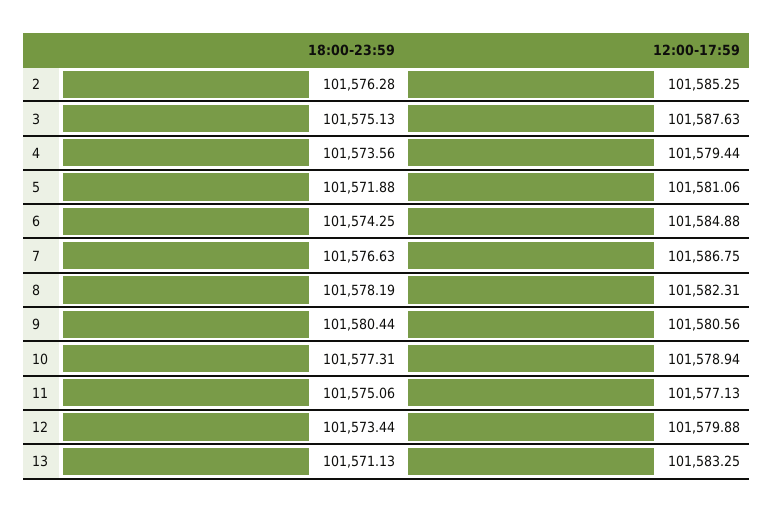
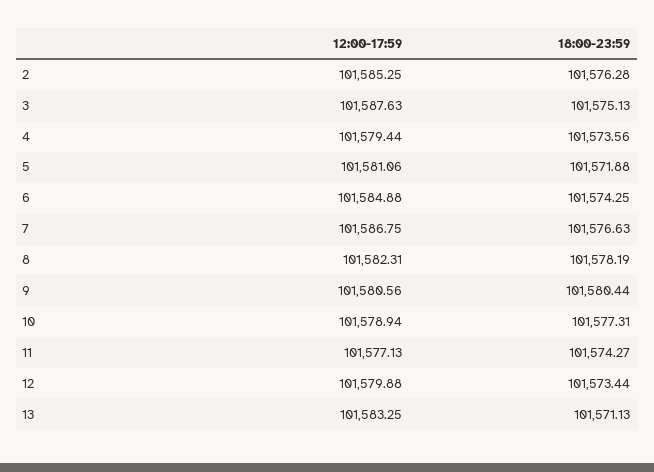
  {
    "18:00-23:59": {
      "2": 101576.28,
      "3": 101575.13,
      "4": 101573.56,
      "5": 101571.88,
      "6": 101574.25,
      "7": 101576.63,
      "8": 101578.19,
      "9": 101580.44,
      "10": 101577.31,
-     "11": 101575.06,
+     "11": 101574.27,
      "12": 101573.44,
      "13": 101571.13
    },
    "12:00-17:59": {
      "2": 101585.25,
      "3": 101587.63,
      "4": 101579.44,
      "5": 101581.06,
      "6": 101584.88,
      "7": 101586.75,
      "8": 101582.31,
      "9": 101580.56,
      "10": 101578.94,
      "11": 101577.13,
      "12": 101579.88,
      "13": 101583.25
    }
  }

